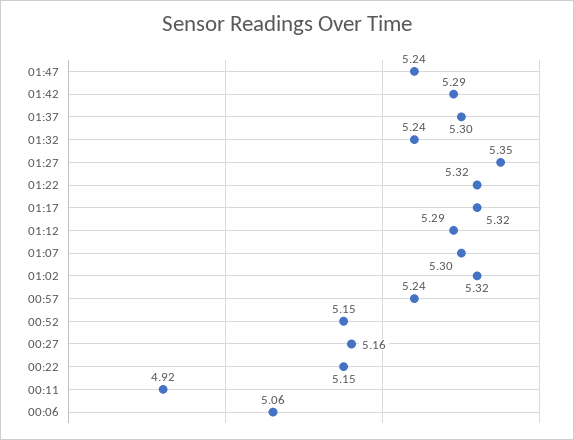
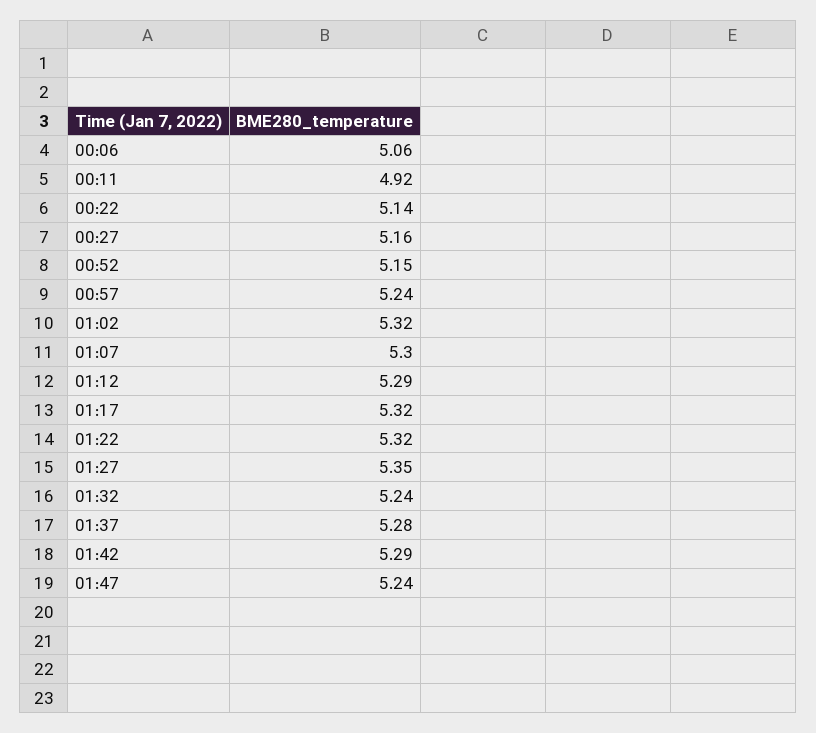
  {
    "01:47": 5.24,
    "01:42": 5.29,
-   "01:37": 5.3,
+   "01:37": 5.28,
    "01:32": 5.24,
    "01:27": 5.35,
    "01:22": 5.32,
    "01:17": 5.32,
    "01:12": 5.29,
    "01:07": 5.3,
    "01:02": 5.32,
    "00:57": 5.24,
    "00:52": 5.15,
    "00:27": 5.16,
-   "00:22": 5.15,
+   "00:22": 5.14,
    "00:11": 4.92,
    "00:06": 5.06
  }

